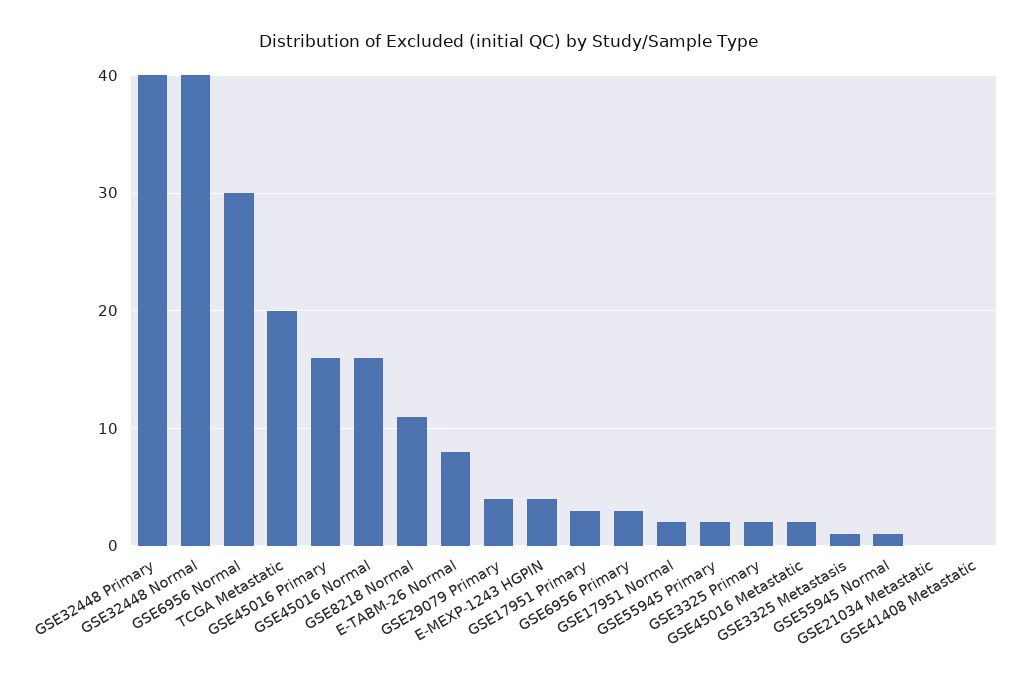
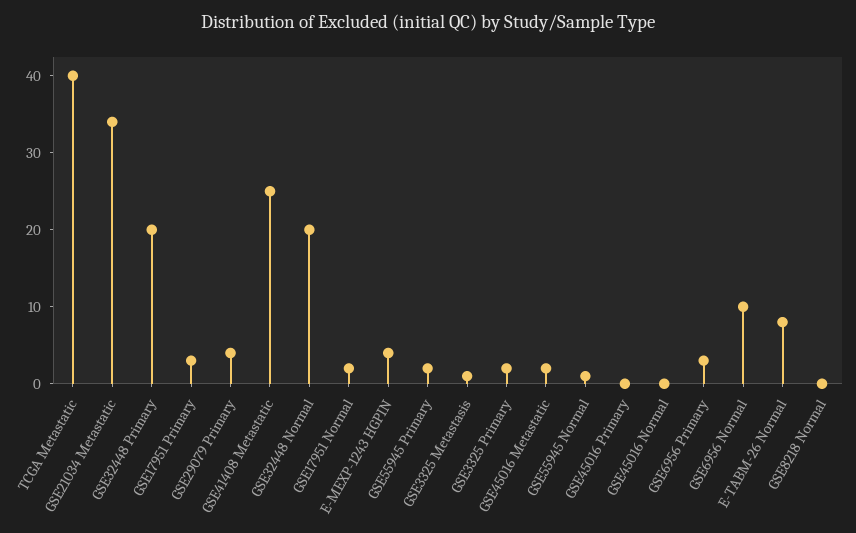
  {
-   "GSE32448 Primary": 40,
+   "GSE32448 Primary": 20,
-   "GSE32448 Normal": 40,
+   "GSE32448 Normal": 20,
-   "GSE6956 Normal": 30,
+   "GSE6956 Normal": 10,
-   "TCGA Metastatic": 20,
+   "TCGA Metastatic": 40,
-   "GSE45016 Primary": 16,
+   "GSE45016 Primary": 0,
-   "GSE45016 Normal": 16,
+   "GSE45016 Normal": 0,
-   "GSE8218 Normal": 11,
+   "GSE8218 Normal": 0,
    "E-TABM-26 Normal": 8,
    "GSE29079 Primary": 4,
    "E-MEXP-1243 HGPIN": 4,
    "GSE17951 Primary": 3,
    "GSE6956 Primary": 3,
    "GSE17951 Normal": 2,
    "GSE55945 Primary": 2,
    "GSE3325 Primary": 2,
    "GSE45016 Metastatic": 2,
    "GSE3325 Metastasis": 1,
    "GSE55945 Normal": 1,
-   "GSE21034 Metastatic": 0,
+   "GSE21034 Metastatic": 35,
-   "GSE41408 Metastatic": 0
+   "GSE41408 Metastatic": 25
  }

